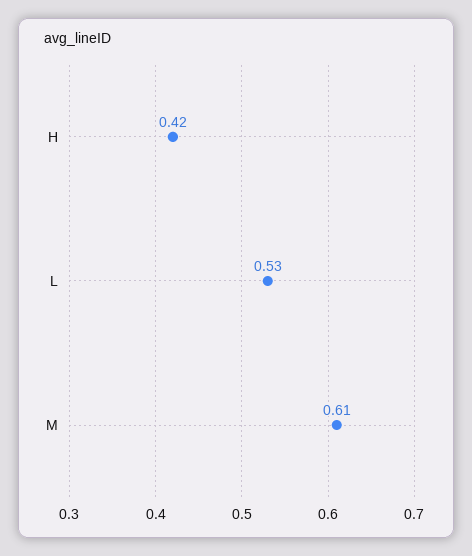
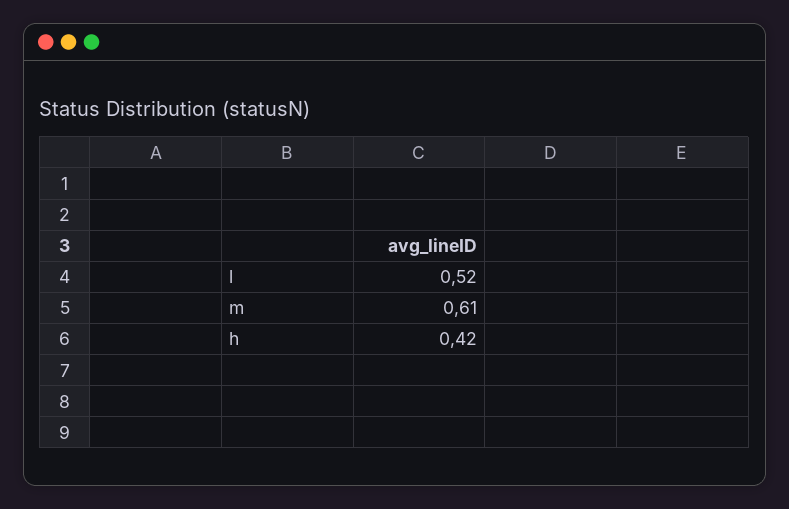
  {
    "H": 0.42,
-   "L": 0.53,
+   "L": 0.52,
    "M": 0.61
  }

